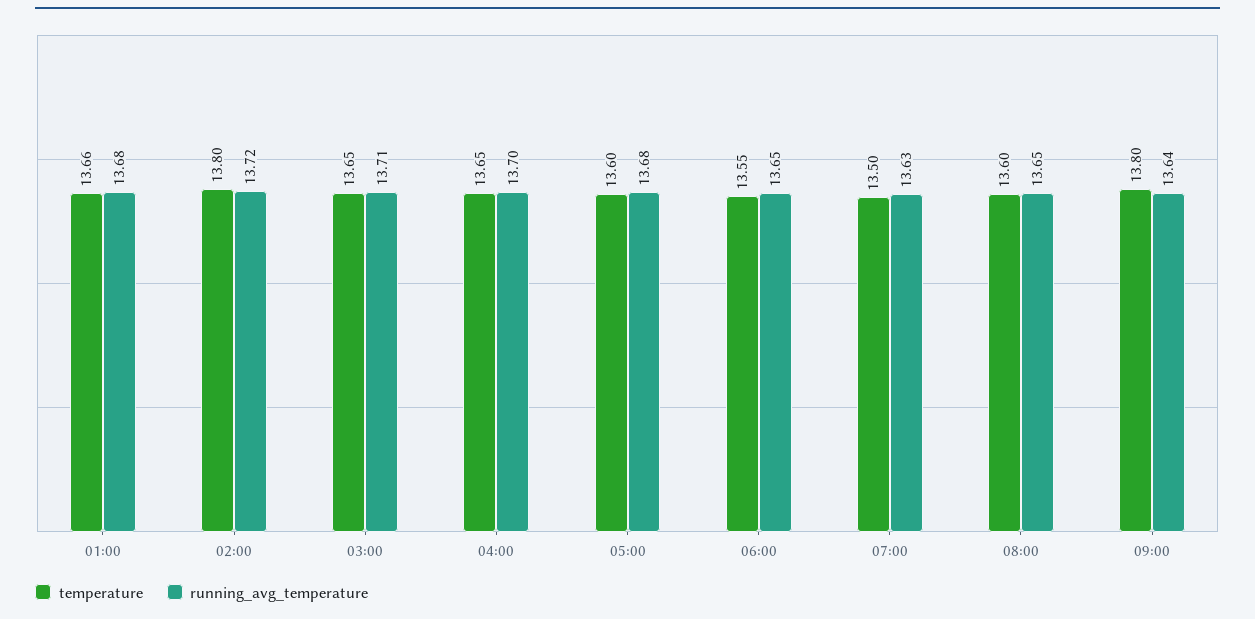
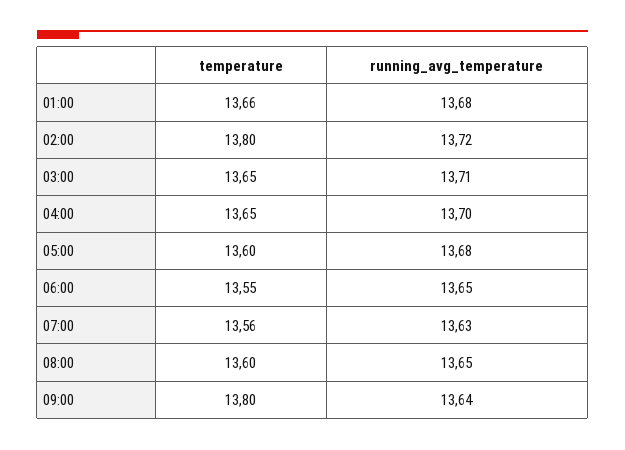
  {
    "temperature": {
      "01:00": 13.66,
      "02:00": 13.8,
      "03:00": 13.65,
      "04:00": 13.65,
      "05:00": 13.6,
      "06:00": 13.55,
-     "07:00": 13.5,
+     "07:00": 13.56,
      "08:00": 13.6,
      "09:00": 13.8
    },
    "running_avg_temperature": {
      "01:00": 13.68,
      "02:00": 13.72,
      "03:00": 13.71,
      "04:00": 13.7,
      "05:00": 13.68,
      "06:00": 13.65,
      "07:00": 13.63,
      "08:00": 13.65,
      "09:00": 13.64
    }
  }

